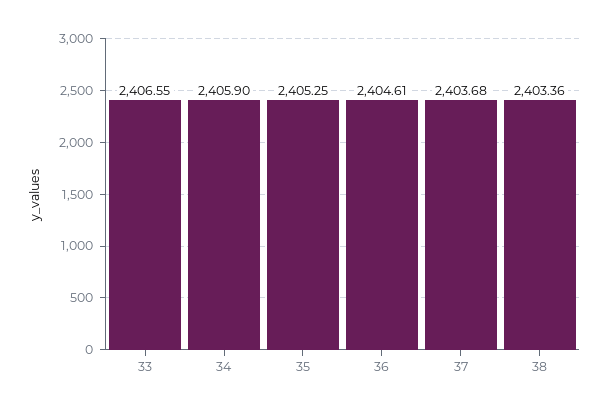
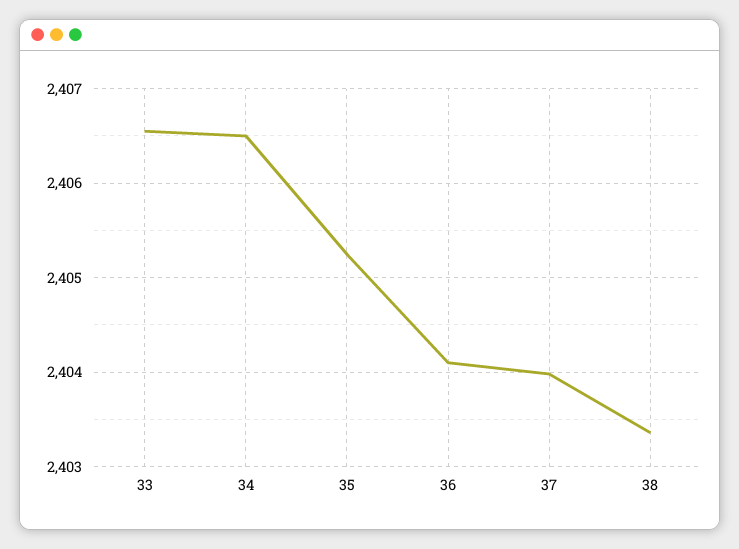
  {
    "33": 2406.55,
-   "34": 2405.9,
+   "34": 2406.5,
    "35": 2405.25,
-   "36": 2404.61,
+   "36": 2404.1,
-   "37": 2403.68,
+   "37": 2404,
    "38": 2403.36
  }

